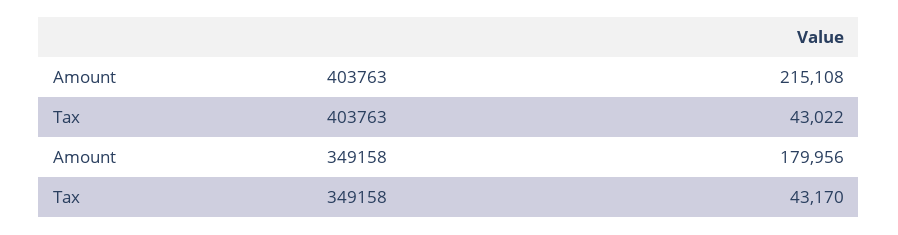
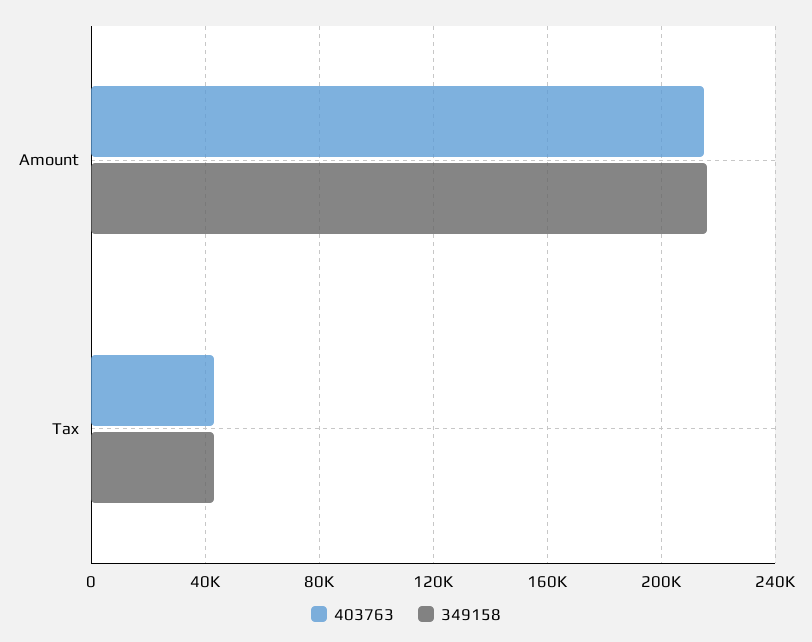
  {
    "403763": {
      "Amount": 215108,
      "Tax": 43022
    },
    "349158": {
-     "Amount": 179956,
+     "Amount": 215000,
      "Tax": 43170
    }
  }

